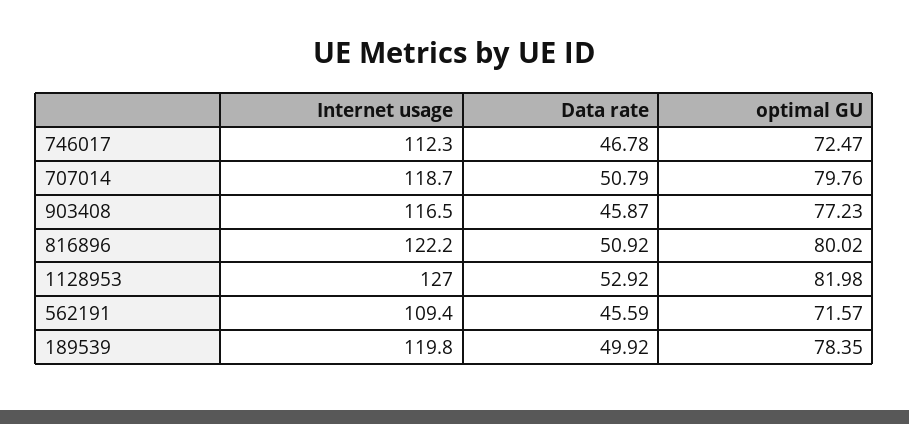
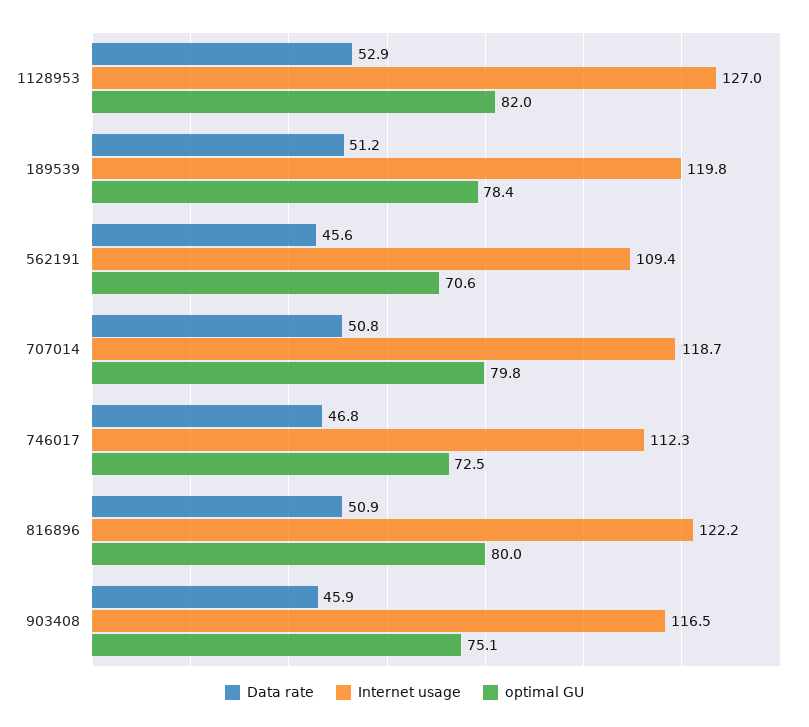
  {
    "Internet usage": {
      "746017": 112.3,
      "707014": 118.7,
      "903408": 116.5,
      "816896": 122.2,
      "1128953": 127,
      "562191": 109.4,
      "189539": 119.8
    },
    "Data rate": {
      "746017": 46.78,
      "707014": 50.79,
      "903408": 45.87,
      "816896": 50.92,
      "1128953": 52.92,
      "562191": 45.59,
-     "189539": 49.92
+     "189539": 51.2
    },
    "optimal GU": {
      "746017": 72.47,
      "707014": 79.76,
-     "903408": 77.23,
+     "903408": 75.1,
      "816896": 80.02,
      "1128953": 81.98,
-     "562191": 71.57,
+     "562191": 70.6,
      "189539": 78.35
    }
  }

